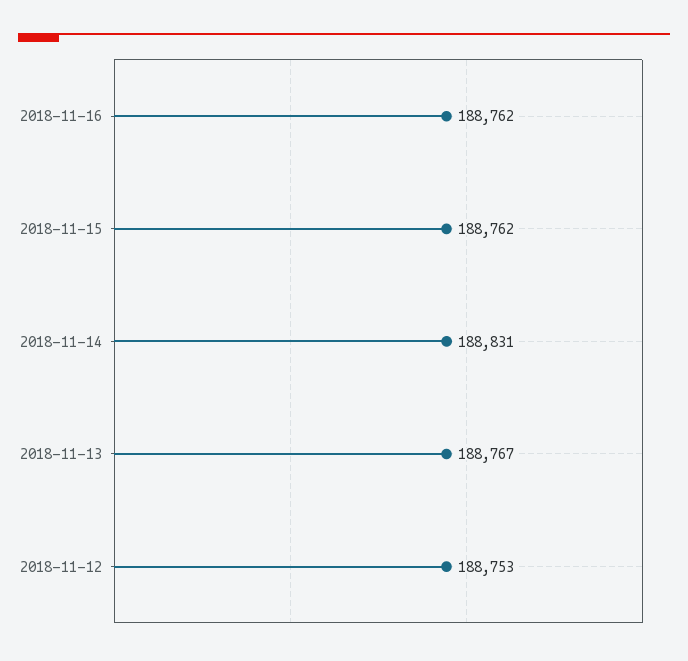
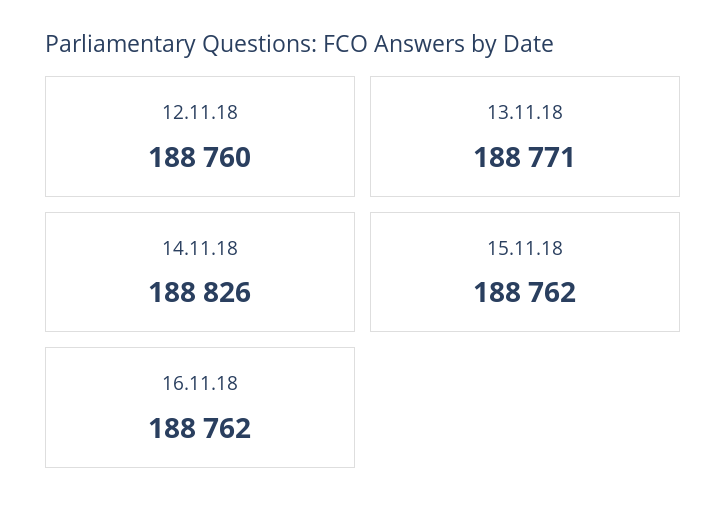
  {
    "2018-11-16": 188762,
    "2018-11-15": 188762,
-   "2018-11-14": 188831,
+   "2018-11-14": 188826,
-   "2018-11-13": 188767,
+   "2018-11-13": 188771,
-   "2018-11-12": 188753
+   "2018-11-12": 188760
  }

